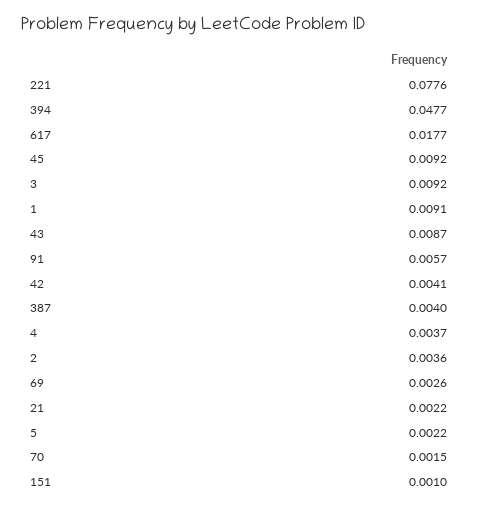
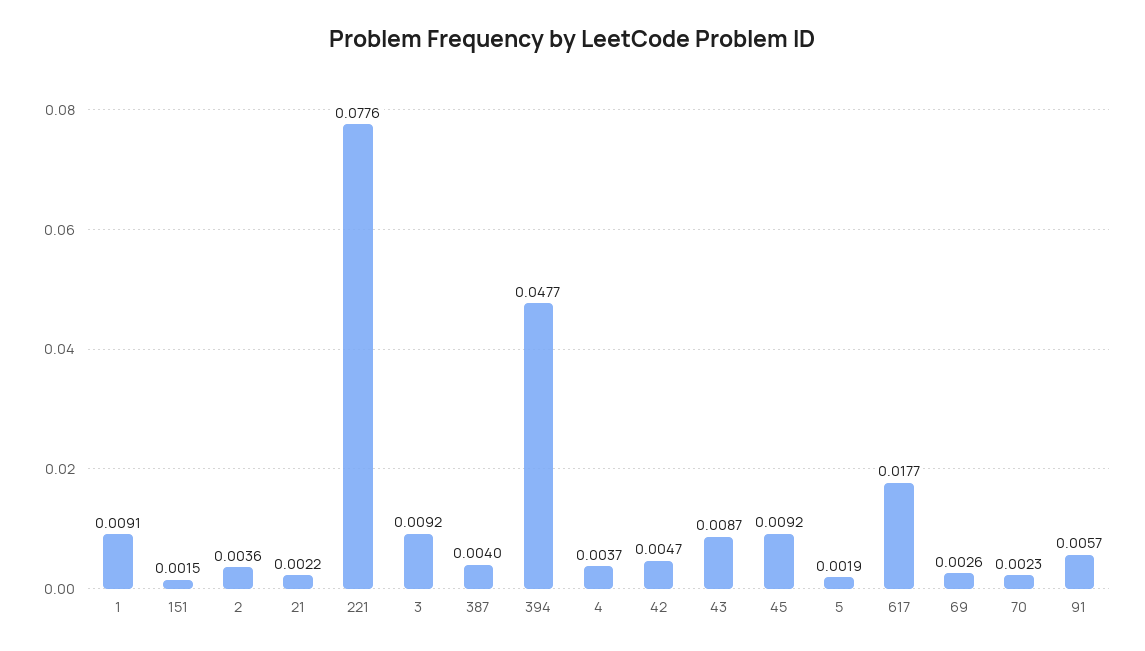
  {
    "221": 0.0776,
    "394": 0.0477,
    "617": 0.0177,
    "45": 0.0092,
    "3": 0.0092,
    "1": 0.0091,
    "43": 0.0087,
    "91": 0.0057,
-   "42": 0.0041,
+   "42": 0.0047,
    "387": 0.004,
    "4": 0.0037,
    "2": 0.0036,
    "69": 0.0026,
    "21": 0.0022,
-   "5": 0.0022,
+   "5": 0.0019,
-   "70": 0.0015,
+   "70": 0.0023,
-   "151": 0.001
+   "151": 0.0015
  }

